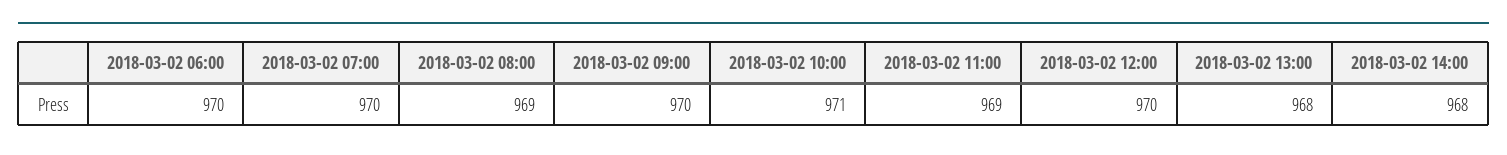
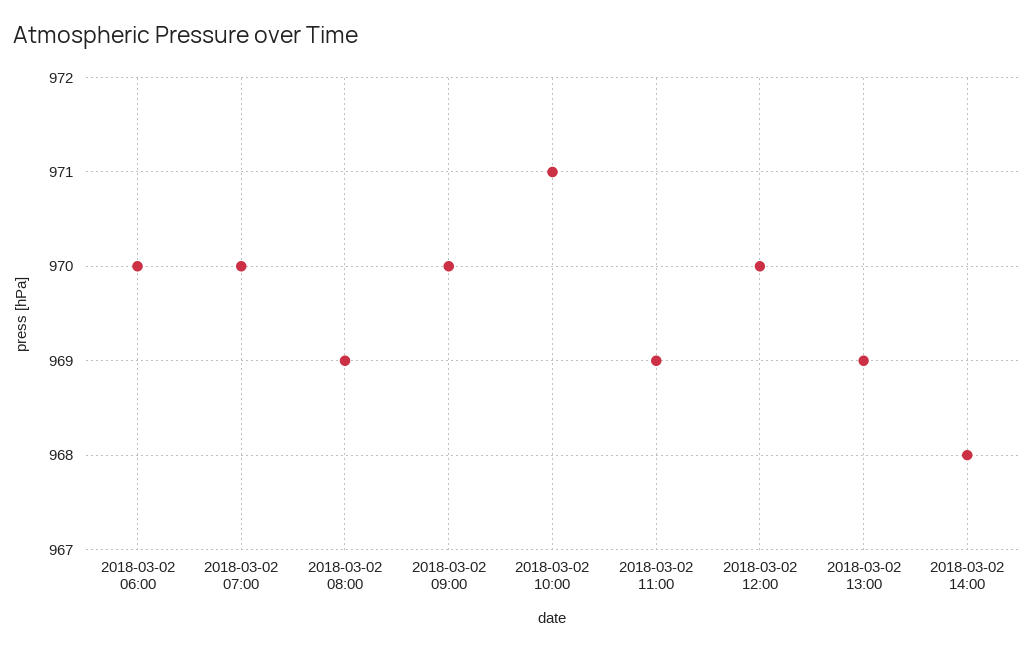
  {
    "2018-03-02 06:00": 970,
    "2018-03-02 07:00": 970,
    "2018-03-02 08:00": 969,
    "2018-03-02 09:00": 970,
    "2018-03-02 10:00": 971,
    "2018-03-02 11:00": 969,
    "2018-03-02 12:00": 970,
-   "2018-03-02 13:00": 968,
+   "2018-03-02 13:00": 969,
    "2018-03-02 14:00": 968
  }

